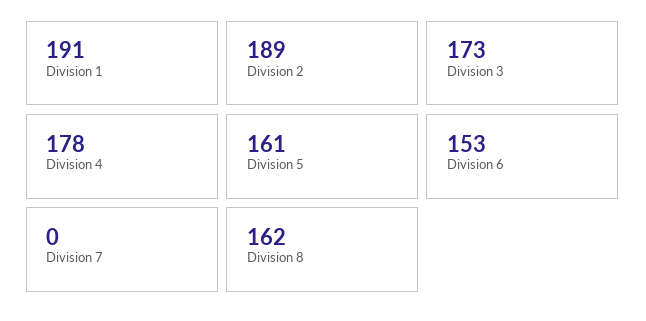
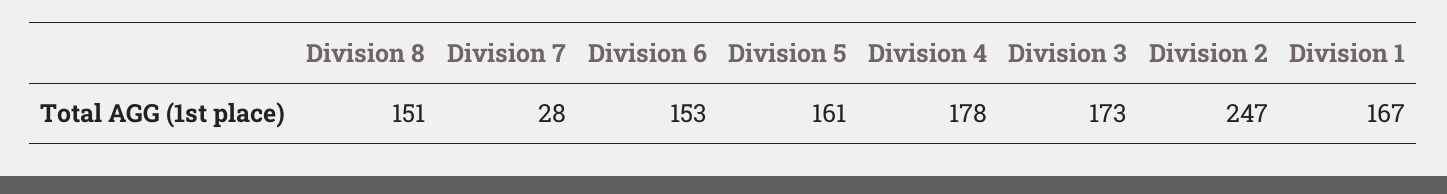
  {
-   "Division 1": 191,
+   "Division 1": 167,
-   "Division 2": 189,
+   "Division 2": 247,
    "Division 3": 173,
    "Division 4": 178,
    "Division 5": 161,
    "Division 6": 153,
-   "Division 7": 0,
+   "Division 7": 28,
-   "Division 8": 162
+   "Division 8": 151
  }

